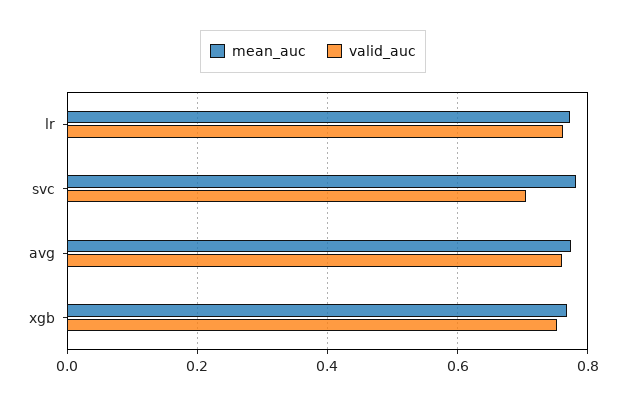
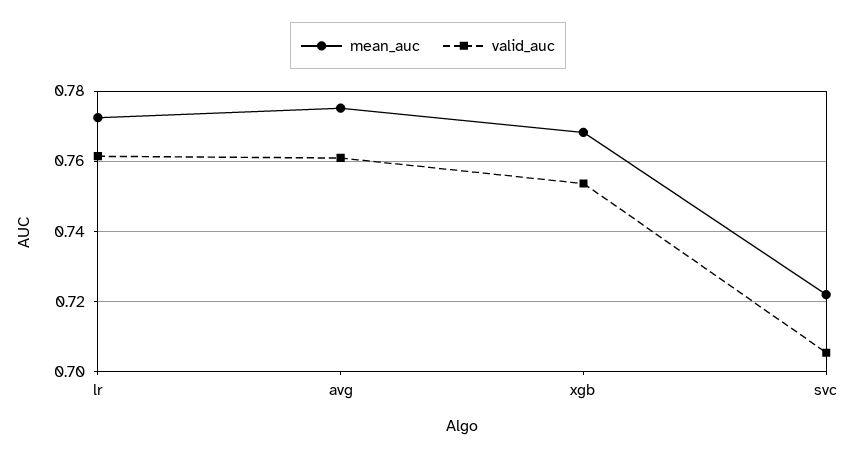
  {
    "mean_auc": {
      "lr": 0.772,
-     "svc": 0.78,
+     "svc": 0.722,
      "avg": 0.776,
      "xgb": 0.768
    },
    "valid_auc": {
      "lr": 0.762,
      "svc": 0.706,
      "avg": 0.76,
      "xgb": 0.754
    }
  }

